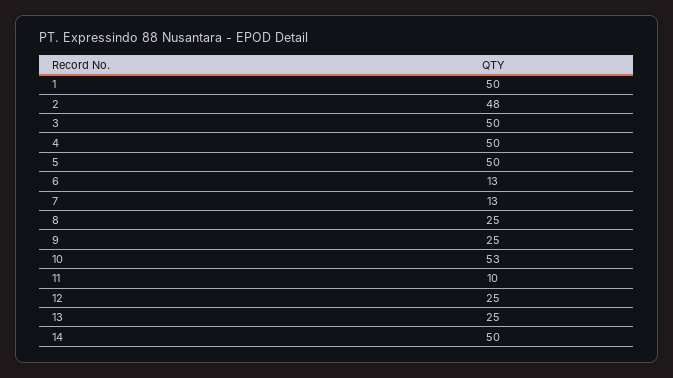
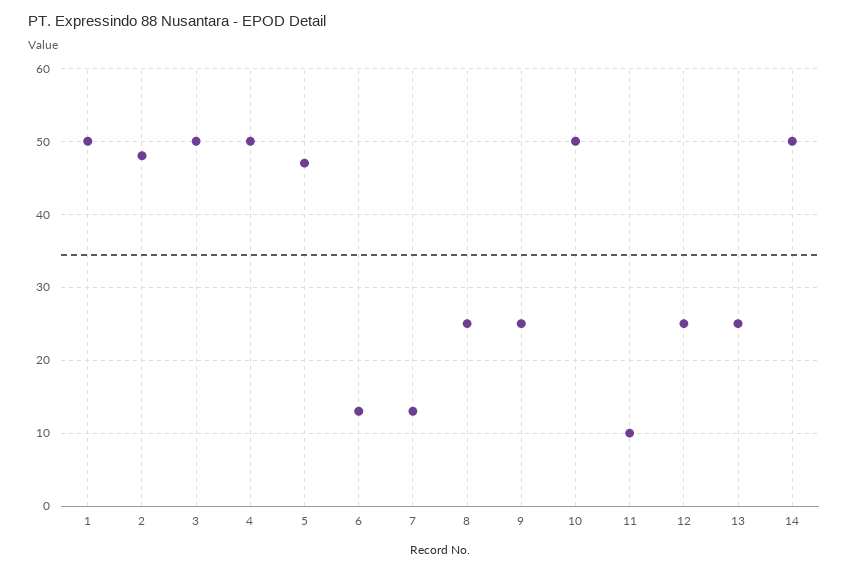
  {
    "1": 50,
    "2": 48,
    "3": 50,
    "4": 50,
-   "5": 50,
+   "5": 47,
    "6": 13,
    "7": 13,
    "8": 25,
    "9": 25,
-   "10": 53,
+   "10": 50,
    "11": 10,
    "12": 25,
    "13": 25,
    "14": 50
  }

